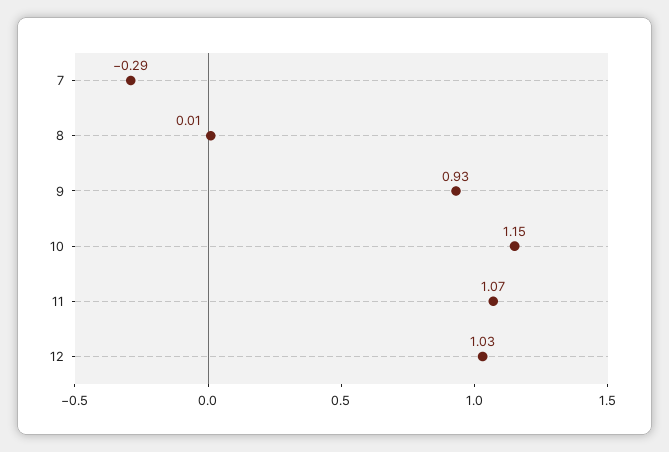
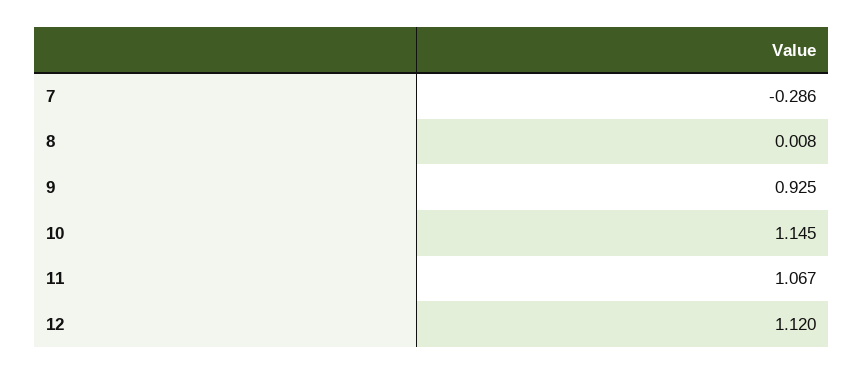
  {
    "7": -0.286,
    "8": 0.008,
    "9": 0.925,
    "10": 1.145,
    "11": 1.067,
-   "12": 1.03
+   "12": 1.12
  }

